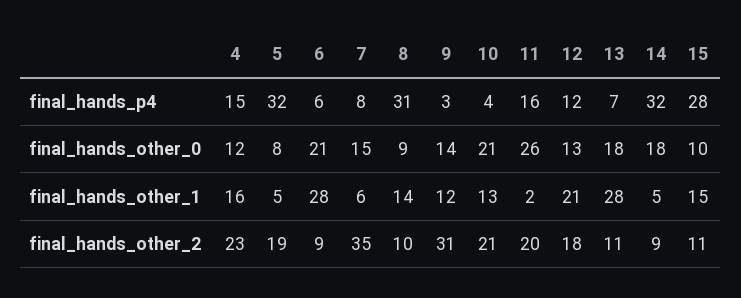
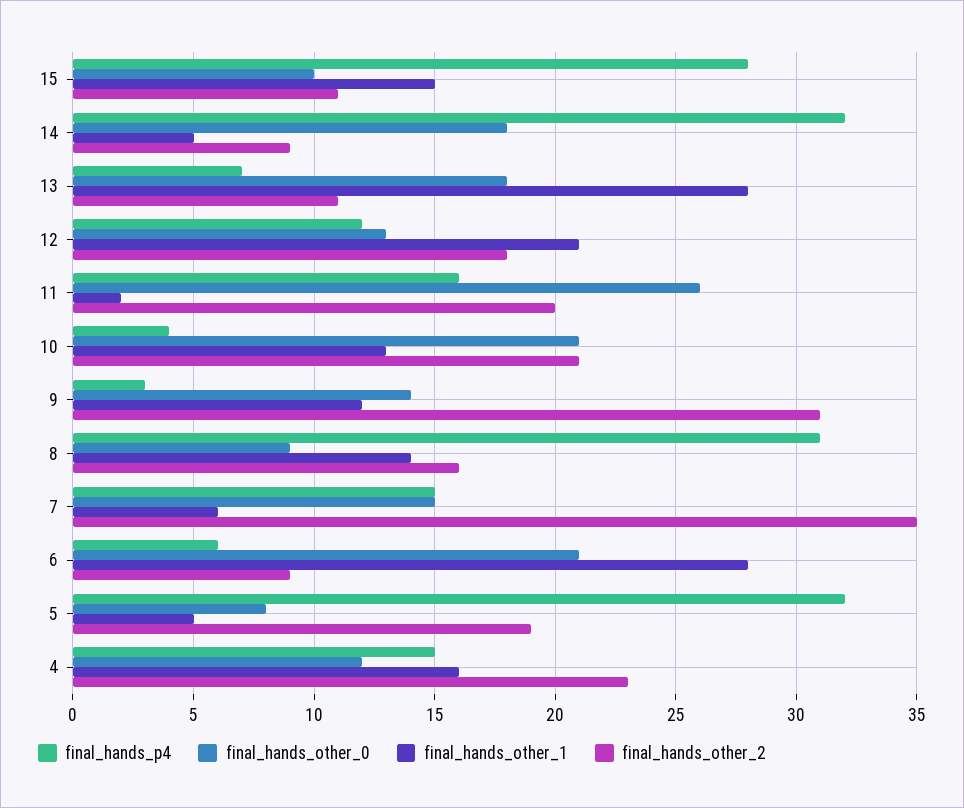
  {
    "final_hands_p4": {
      "4": 15,
      "5": 32,
      "6": 6,
-     "7": 8,
+     "7": 15,
      "8": 31,
      "9": 3,
      "10": 4,
      "11": 16,
      "12": 12,
      "13": 7,
      "14": 32,
      "15": 28
    },
    "final_hands_other_0": {
      "4": 12,
      "5": 8,
      "6": 21,
      "7": 15,
      "8": 9,
      "9": 14,
      "10": 21,
      "11": 26,
      "12": 13,
      "13": 18,
      "14": 18,
      "15": 10
    },
    "final_hands_other_1": {
      "4": 16,
      "5": 5,
      "6": 28,
      "7": 6,
      "8": 14,
      "9": 12,
      "10": 13,
      "11": 2,
      "12": 21,
      "13": 28,
      "14": 5,
      "15": 15
    },
    "final_hands_other_2": {
      "4": 23,
      "5": 19,
      "6": 9,
      "7": 35,
-     "8": 10,
+     "8": 16,
      "9": 31,
      "10": 21,
      "11": 20,
      "12": 18,
      "13": 11,
      "14": 9,
      "15": 11
    }
  }

